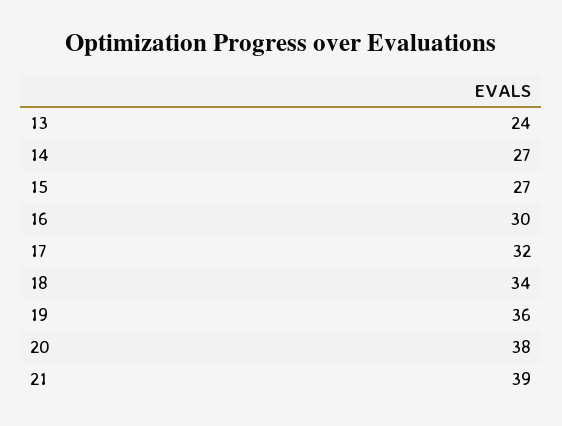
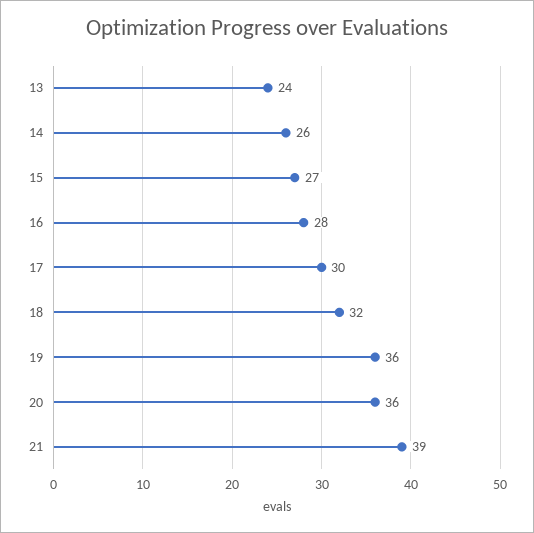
  {
    "13": 24,
-   "14": 27,
+   "14": 26,
    "15": 27,
-   "16": 30,
+   "16": 28,
-   "17": 32,
+   "17": 30,
-   "18": 34,
+   "18": 32,
    "19": 36,
-   "20": 38,
+   "20": 36,
    "21": 39
  }

